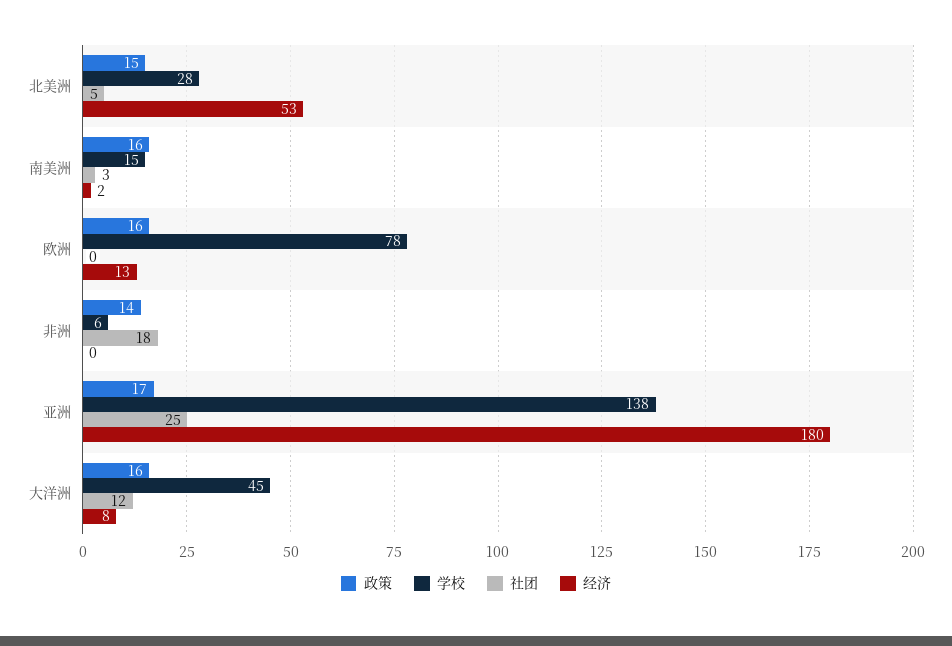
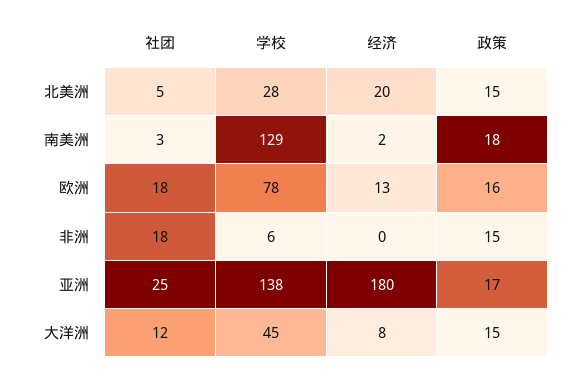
  {
    "政策": {
      "北美洲": 15,
-     "南美洲": 16,
+     "南美洲": 18,
      "欧洲": 16,
-     "非洲": 14,
+     "非洲": 15,
      "亚洲": 17,
-     "大洋洲": 16
+     "大洋洲": 15
    },
    "学校": {
      "北美洲": 28,
-     "南美洲": 15,
+     "南美洲": 129,
      "欧洲": 78,
      "非洲": 6,
      "亚洲": 138,
      "大洋洲": 45
    },
    "社团": {
      "北美洲": 5,
      "南美洲": 3,
-     "欧洲": 0,
+     "欧洲": 18,
      "非洲": 18,
      "亚洲": 25,
      "大洋洲": 12
    },
    "经济": {
-     "北美洲": 53,
+     "北美洲": 20,
      "南美洲": 2,
      "欧洲": 13,
      "非洲": 0,
      "亚洲": 180,
      "大洋洲": 8
    }
  }

